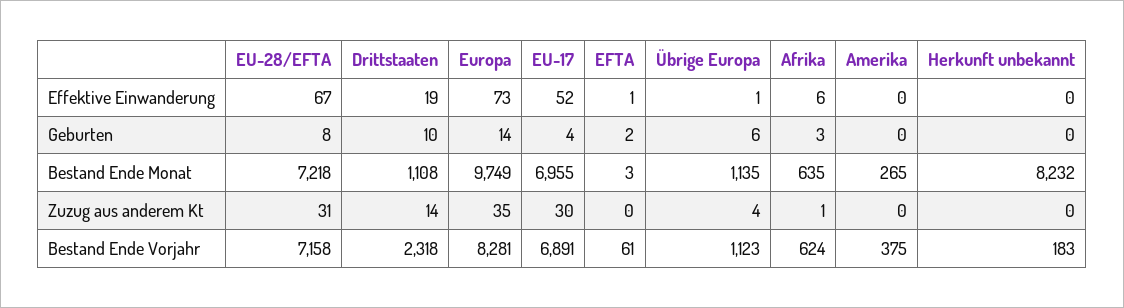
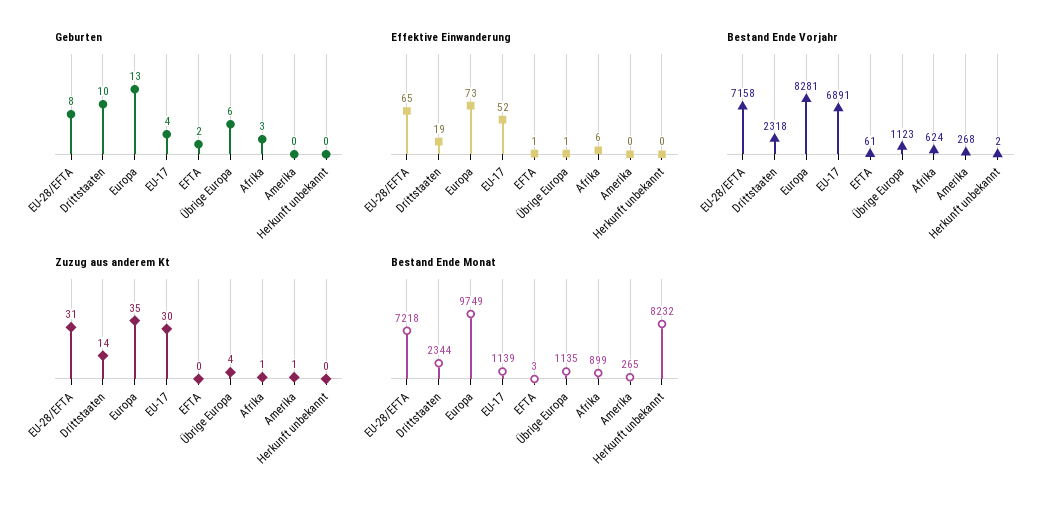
  {
    "Effektive Einwanderung": {
-     "EU-28/EFTA": 67,
+     "EU-28/EFTA": 65,
      "Drittstaaten": 19,
      "Europa": 73,
      "EU-17": 52,
      "EFTA": 1,
      "Übrige Europa": 1,
      "Afrika": 6,
      "Amerika": 0,
      "Herkunft unbekannt": 0
    },
    "Geburten": {
      "EU-28/EFTA": 8,
      "Drittstaaten": 10,
-     "Europa": 14,
+     "Europa": 13,
      "EU-17": 4,
      "EFTA": 2,
      "Übrige Europa": 6,
      "Afrika": 3,
      "Amerika": 0,
      "Herkunft unbekannt": 0
    },
    "Bestand Ende Monat": {
      "EU-28/EFTA": 7218,
-     "Drittstaaten": 1108,
+     "Drittstaaten": 2344,
      "Europa": 9749,
-     "EU-17": 6955,
+     "EU-17": 1139,
      "EFTA": 3,
      "Übrige Europa": 1135,
-     "Afrika": 635,
+     "Afrika": 899,
      "Amerika": 265,
      "Herkunft unbekannt": 8232
    },
    "Zuzug aus anderem Kt": {
      "EU-28/EFTA": 31,
      "Drittstaaten": 14,
      "Europa": 35,
      "EU-17": 30,
      "EFTA": 0,
      "Übrige Europa": 4,
      "Afrika": 1,
-     "Amerika": 0,
+     "Amerika": 1,
      "Herkunft unbekannt": 0
    },
    "Bestand Ende Vorjahr": {
      "EU-28/EFTA": 7158,
      "Drittstaaten": 2318,
      "Europa": 8281,
      "EU-17": 6891,
      "EFTA": 61,
      "Übrige Europa": 1123,
      "Afrika": 624,
-     "Amerika": 375,
+     "Amerika": 268,
-     "Herkunft unbekannt": 183
+     "Herkunft unbekannt": 2
    }
  }

